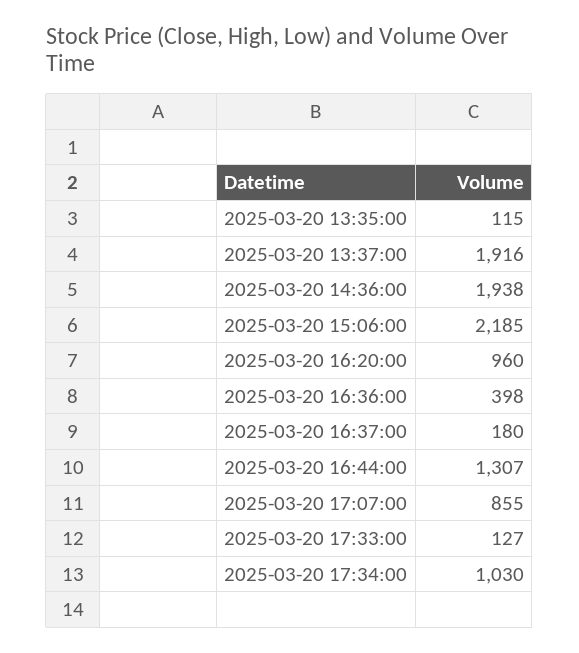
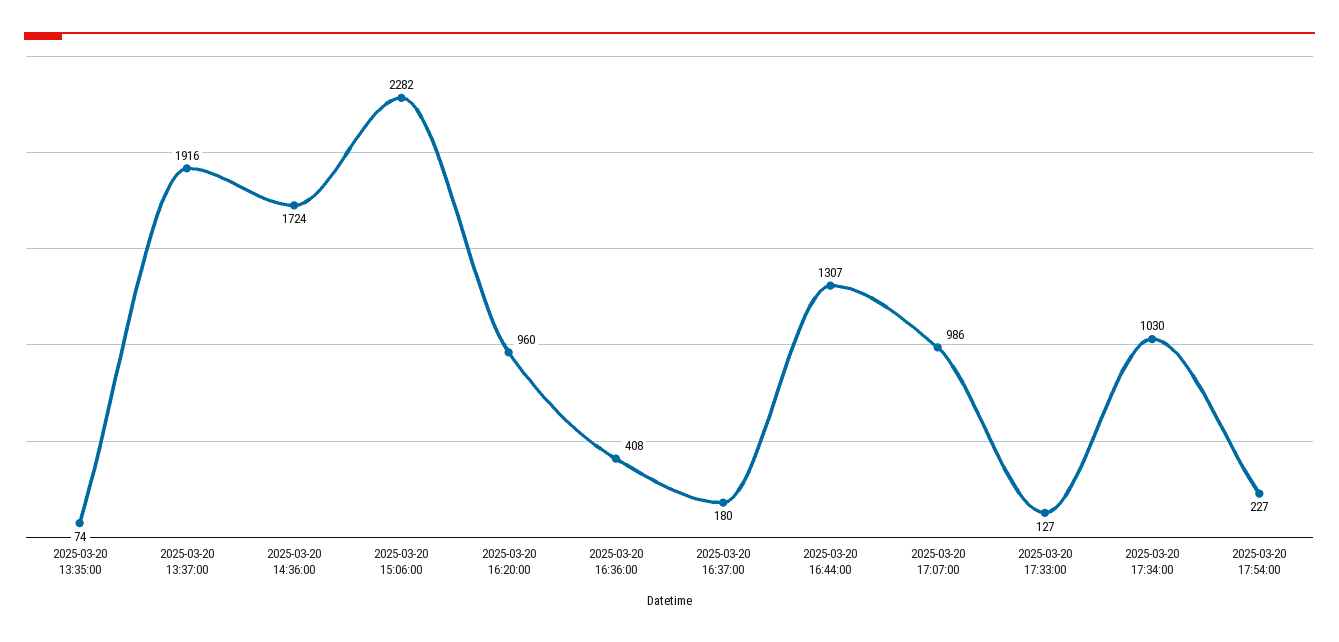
  {
-   "2025-03-20 13:35:00": 115,
+   "2025-03-20 13:35:00": 74,
    "2025-03-20 13:37:00": 1916,
-   "2025-03-20 14:36:00": 1938,
+   "2025-03-20 14:36:00": 1724,
-   "2025-03-20 15:06:00": 2185,
+   "2025-03-20 15:06:00": 2282,
    "2025-03-20 16:20:00": 960,
-   "2025-03-20 16:36:00": 398,
+   "2025-03-20 16:36:00": 408,
    "2025-03-20 16:37:00": 180,
    "2025-03-20 16:44:00": 1307,
-   "2025-03-20 17:07:00": 855,
+   "2025-03-20 17:07:00": 986,
    "2025-03-20 17:33:00": 127,
-   "2025-03-20 17:34:00": 1030
+   "2025-03-20 17:34:00": 1030,
+   "2025-03-20 17:54:00": 227
  }

